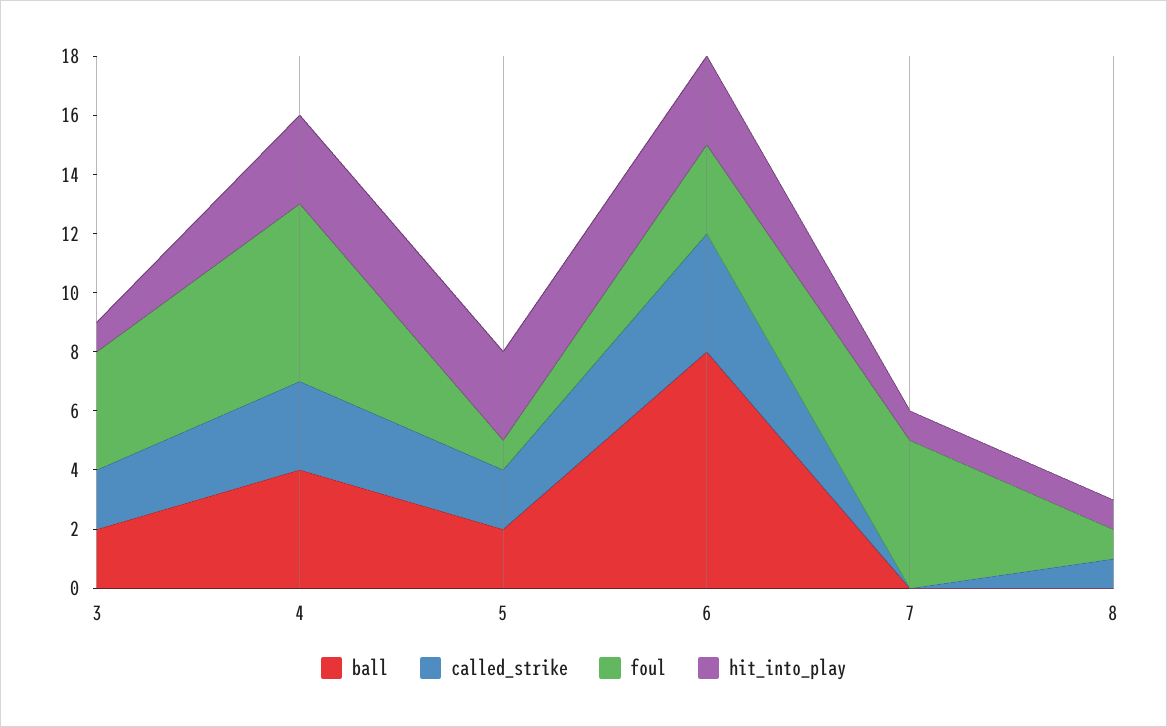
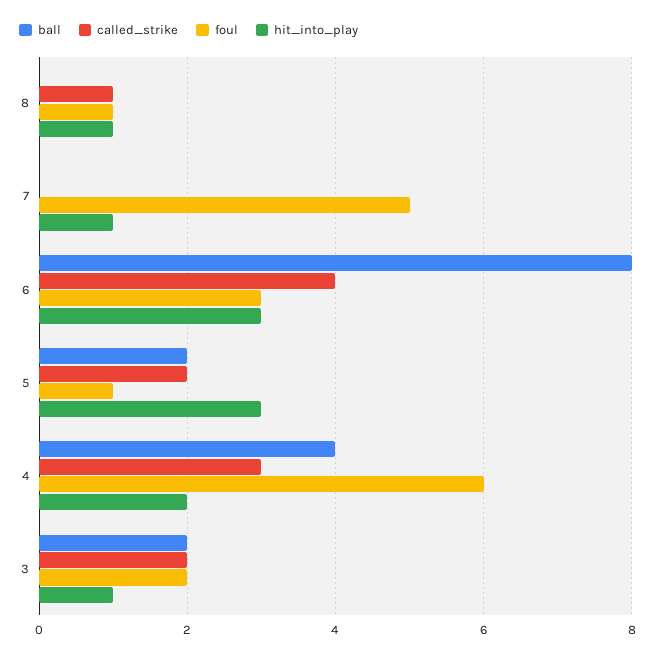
  {
    "ball": {
      "3": 2,
      "4": 4,
      "5": 2,
      "6": 8,
      "7": 0,
      "8": 0
    },
    "called_strike": {
      "3": 2,
      "4": 3,
      "5": 2,
      "6": 4,
      "7": 0,
      "8": 1
    },
    "foul": {
-     "3": 4,
+     "3": 2,
      "4": 6,
      "5": 1,
      "6": 3,
      "7": 5,
      "8": 1
    },
    "hit_into_play": {
      "3": 1,
-     "4": 3,
+     "4": 2,
      "5": 3,
      "6": 3,
      "7": 1,
      "8": 1
    }
  }

